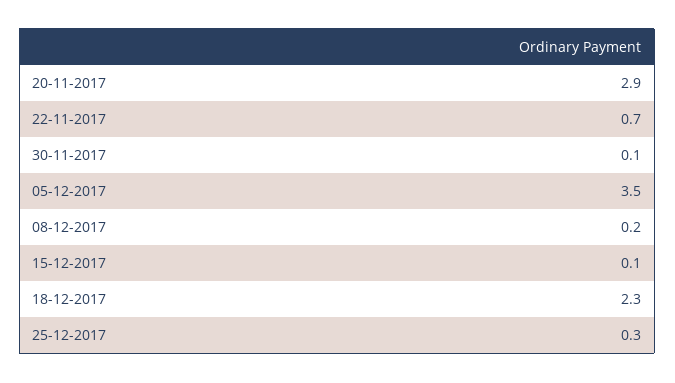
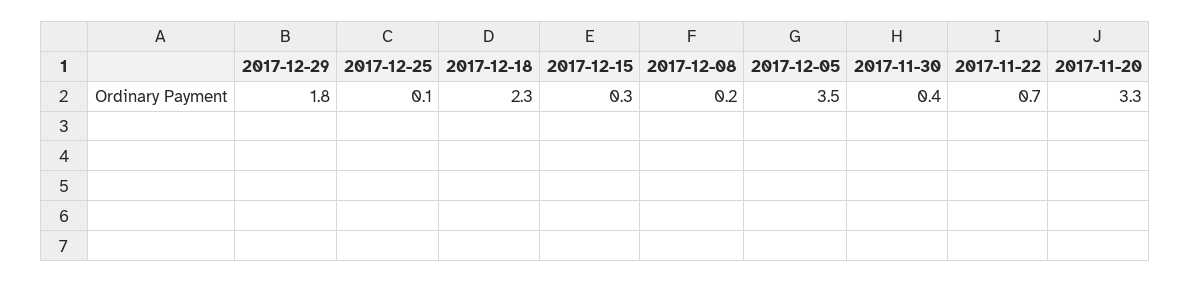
  {
-   "20-11-2017": 2.9,
+   "20-11-2017": 3.3,
    "22-11-2017": 0.7,
-   "30-11-2017": 0.1,
+   "30-11-2017": 0.4,
    "05-12-2017": 3.5,
    "08-12-2017": 0.2,
-   "15-12-2017": 0.1,
+   "15-12-2017": 0.3,
    "18-12-2017": 2.3,
-   "25-12-2017": 0.3
+   "25-12-2017": 0.1,
+   "2017-12-29": 1.8
  }

